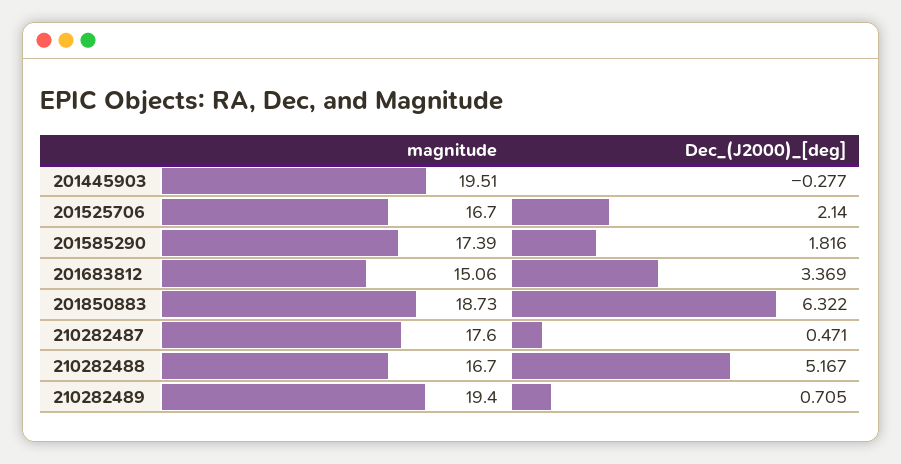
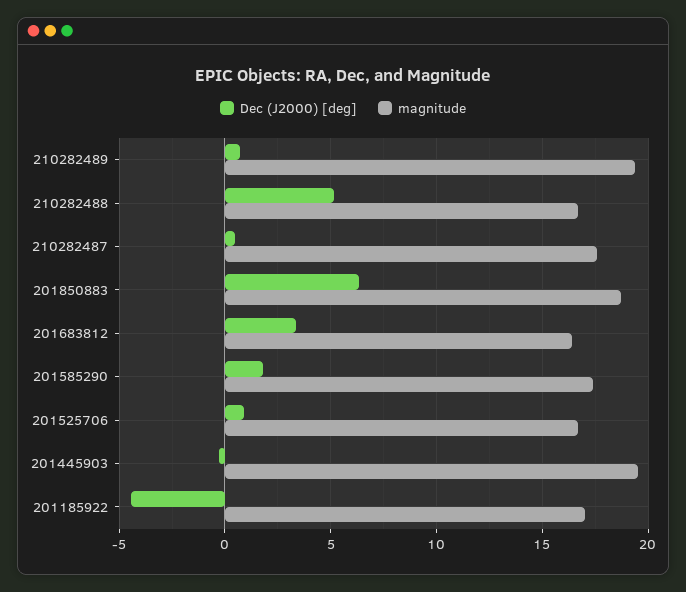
  {
    "magnitude": {
      "201445903": 19.51,
      "201525706": 16.7,
      "201585290": 17.39,
-     "201683812": 15.06,
+     "201683812": 16.5,
      "201850883": 18.73,
      "210282487": 17.6,
      "210282488": 16.7,
-     "210282489": 19.4
+     "210282489": 19.4,
+     "201185922": 17
    },
    "Dec_(J2000)_[deg]": {
      "201445903": -0.277,
-     "201525706": 2.14,
+     "201525706": 1,
      "201585290": 1.816,
      "201683812": 3.369,
      "201850883": 6.322,
      "210282487": 0.471,
      "210282488": 5.167,
-     "210282489": 0.705
+     "210282489": 0.705,
+     "201185922": -4.5
    }
  }

